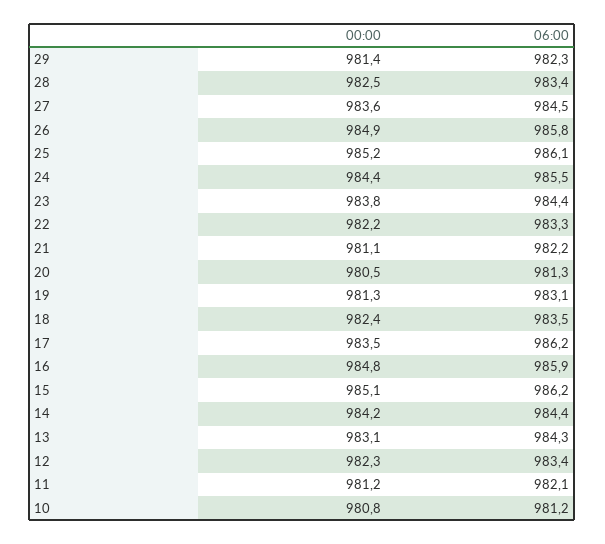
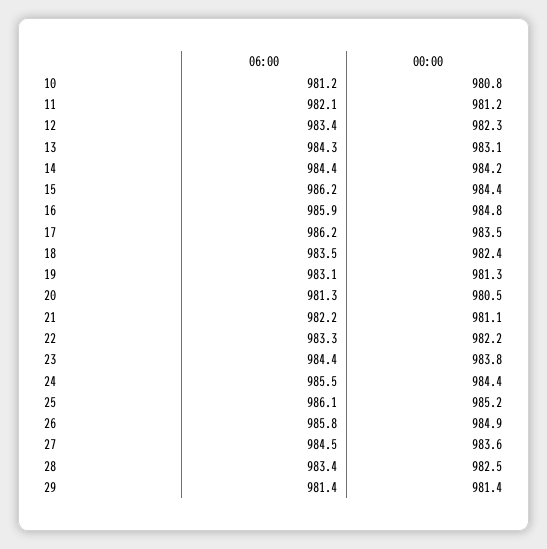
  {
    "00:00": {
      "29": 981.4,
      "28": 982.5,
      "27": 983.6,
      "26": 984.9,
      "25": 985.2,
      "24": 984.4,
      "23": 983.8,
      "22": 982.2,
      "21": 981.1,
      "20": 980.5,
      "19": 981.3,
      "18": 982.4,
      "17": 983.5,
      "16": 984.8,
-     "15": 985.1,
+     "15": 984.4,
      "14": 984.2,
      "13": 983.1,
      "12": 982.3,
      "11": 981.2,
      "10": 980.8
    },
    "06:00": {
-     "29": 982.3,
+     "29": 981.4,
      "28": 983.4,
      "27": 984.5,
      "26": 985.8,
      "25": 986.1,
      "24": 985.5,
      "23": 984.4,
      "22": 983.3,
      "21": 982.2,
      "20": 981.3,
      "19": 983.1,
      "18": 983.5,
      "17": 986.2,
      "16": 985.9,
      "15": 986.2,
      "14": 984.4,
      "13": 984.3,
      "12": 983.4,
      "11": 982.1,
      "10": 981.2
    }
  }

